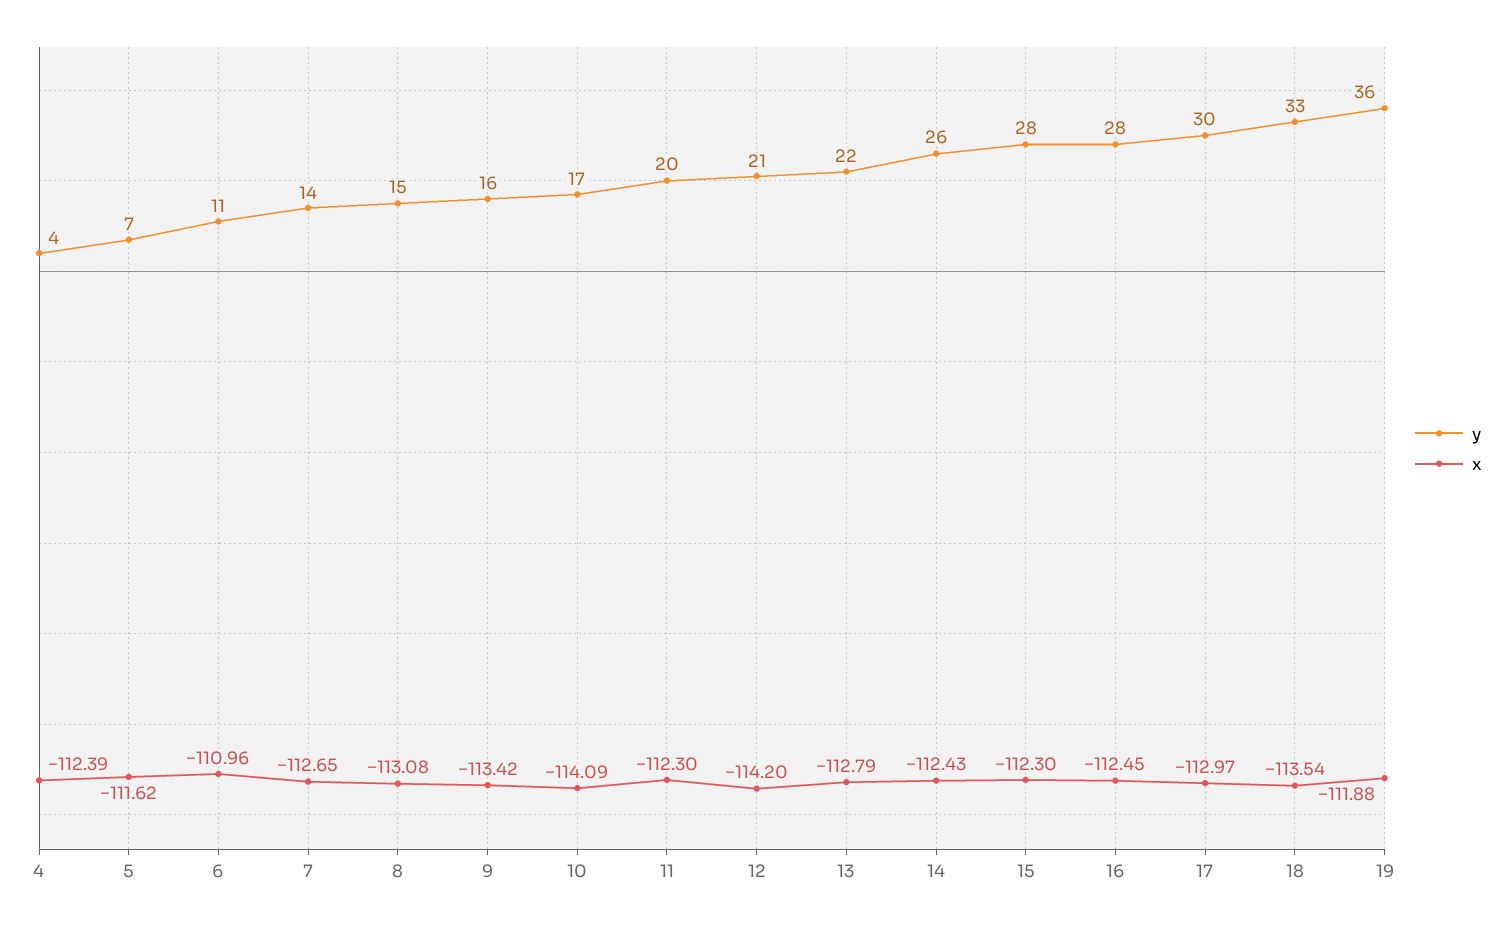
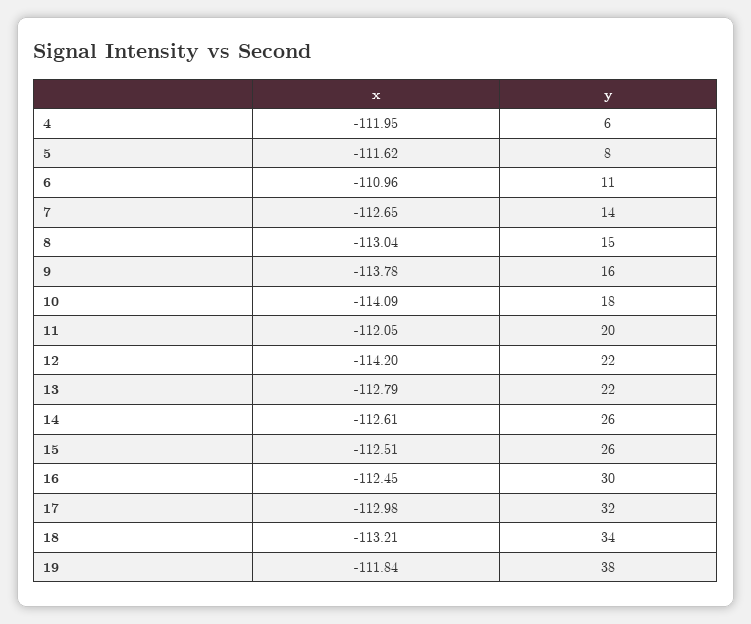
  {
    "y": {
-     "4": 4,
+     "4": 6,
-     "5": 7,
+     "5": 8,
      "6": 11,
      "7": 14,
      "8": 15,
      "9": 16,
-     "10": 17,
+     "10": 18,
      "11": 20,
-     "12": 21,
+     "12": 22,
      "13": 22,
      "14": 26,
-     "15": 28,
+     "15": 26,
-     "16": 28,
+     "16": 30,
-     "17": 30,
+     "17": 32,
-     "18": 33,
+     "18": 34,
-     "19": 36
+     "19": 38
    },
    "x": {
-     "4": -112.39,
+     "4": -111.95,
      "5": -111.62,
      "6": -110.96,
      "7": -112.65,
-     "8": -113.08,
+     "8": -113.04,
-     "9": -113.42,
+     "9": -113.78,
      "10": -114.09,
-     "11": -112.3,
+     "11": -112.05,
      "12": -114.2,
      "13": -112.79,
-     "14": -112.43,
+     "14": -112.61,
-     "15": -112.3,
+     "15": -112.51,
      "16": -112.45,
-     "17": -112.97,
+     "17": -112.98,
-     "18": -113.54,
+     "18": -113.21,
-     "19": -111.88
+     "19": -111.84
    }
  }

